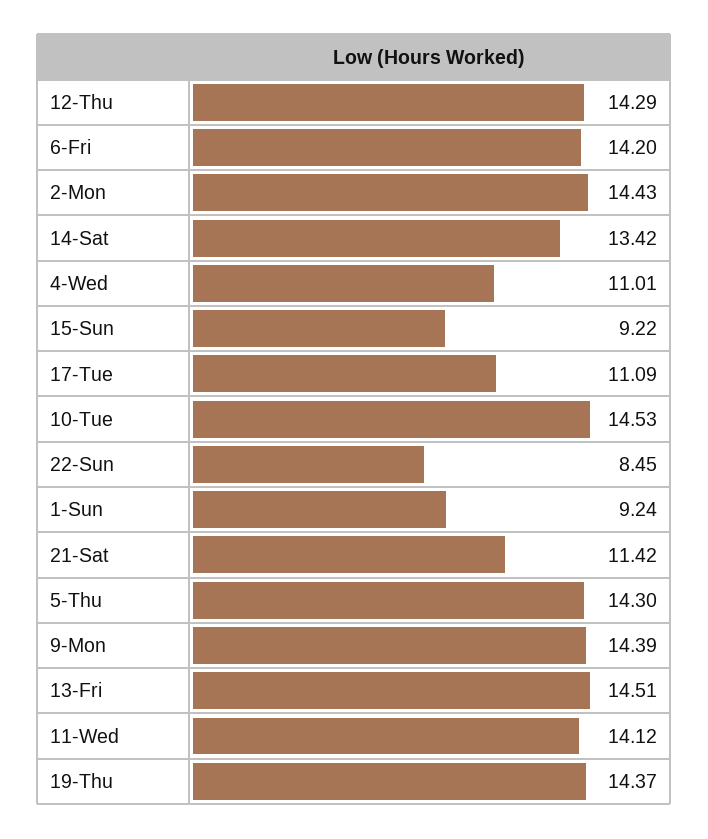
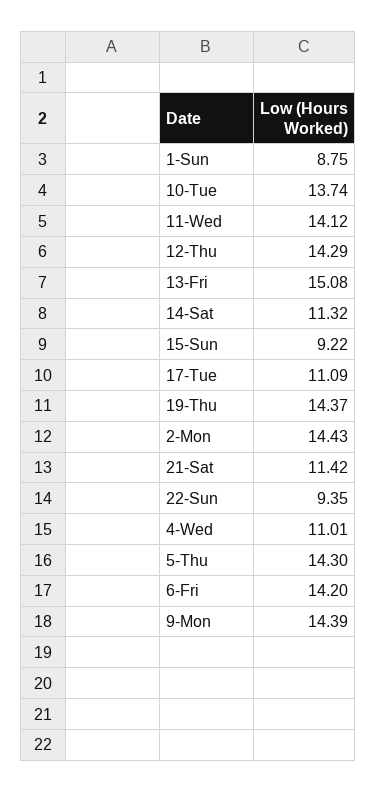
  {
    "12-Thu": 14.29,
    "6-Fri": 14.2,
    "2-Mon": 14.43,
-   "14-Sat": 13.42,
+   "14-Sat": 11.32,
    "4-Wed": 11.01,
    "15-Sun": 9.22,
    "17-Tue": 11.09,
-   "10-Tue": 14.53,
+   "10-Tue": 13.74,
-   "22-Sun": 8.45,
+   "22-Sun": 9.35,
-   "1-Sun": 9.24,
+   "1-Sun": 8.75,
    "21-Sat": 11.42,
    "5-Thu": 14.3,
    "9-Mon": 14.39,
-   "13-Fri": 14.51,
+   "13-Fri": 15.08,
    "11-Wed": 14.12,
    "19-Thu": 14.37
  }

